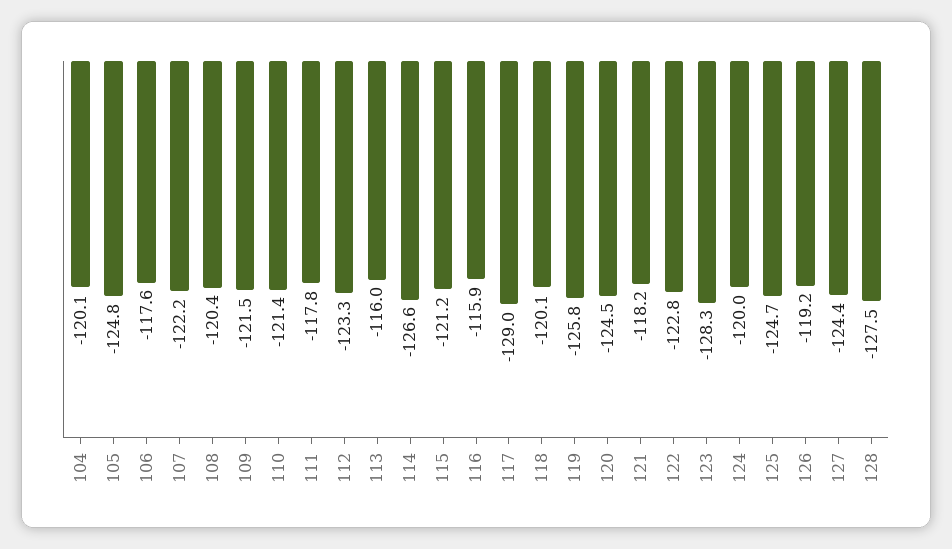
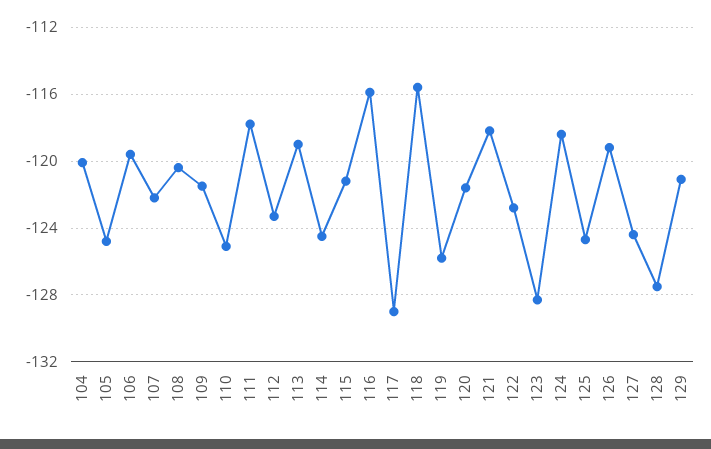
  {
    "104": -120.1,
    "105": -124.8,
-   "106": -117.6,
+   "106": -119.5,
    "107": -122.2,
    "108": -120.4,
    "109": -121.5,
-   "110": -121.4,
+   "110": -125,
    "111": -117.8,
    "112": -123.3,
-   "113": -116,
+   "113": -119,
-   "114": -126.6,
+   "114": -124.5,
    "115": -121.2,
    "116": -115.9,
    "117": -129,
-   "118": -120.1,
+   "118": -115.5,
    "119": -125.8,
-   "120": -124.5,
+   "120": -121.5,
    "121": -118.2,
    "122": -122.8,
    "123": -128.3,
-   "124": -120,
+   "124": -118.5,
    "125": -124.7,
    "126": -119.2,
    "127": -124.4,
-   "128": -127.5
+   "128": -127.5,
+   "129": -121
  }

